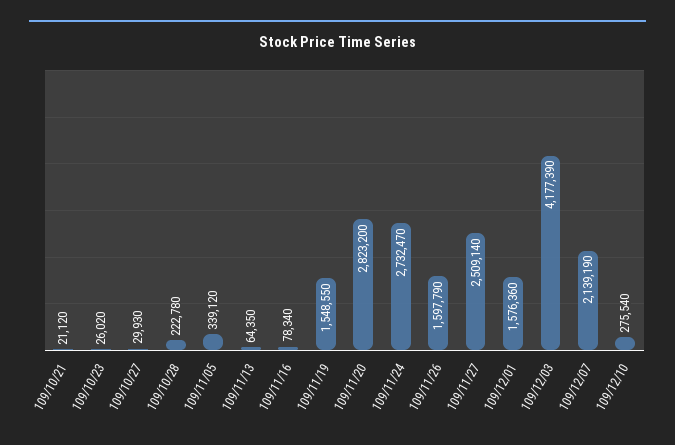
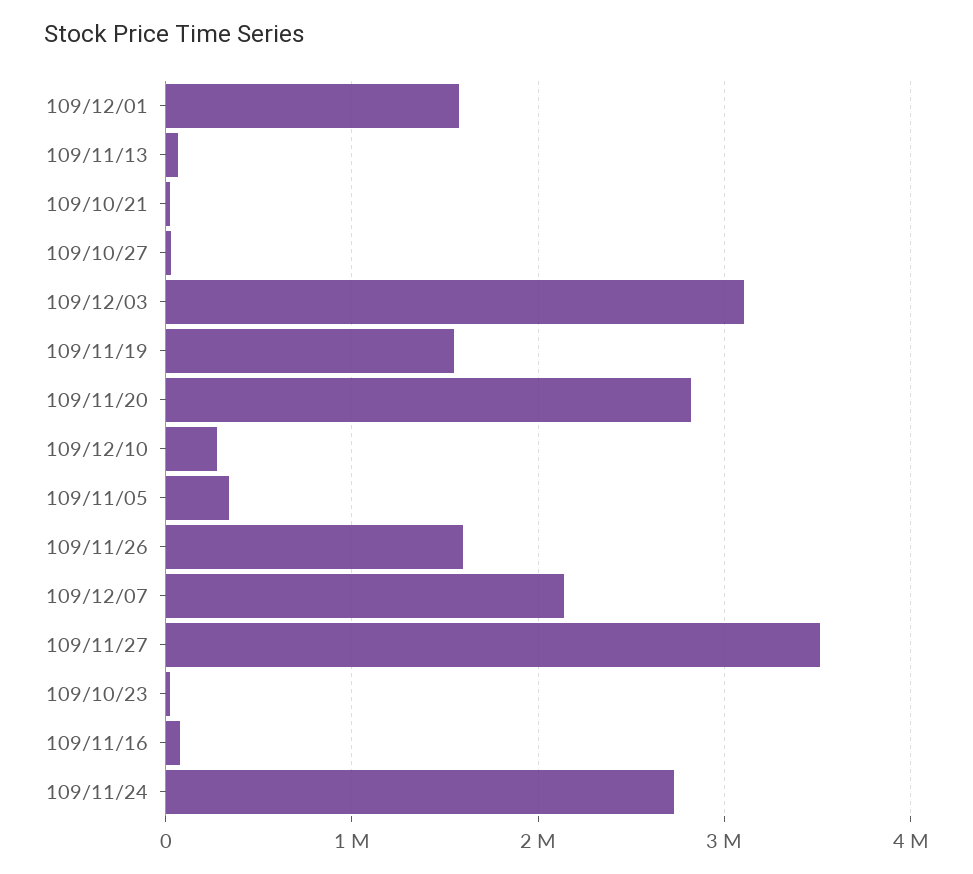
  {
    "109/10/21": 21120,
    "109/10/23": 26020,
    "109/10/27": 29930,
-   "109/10/28": 222780,
    "109/11/05": 339120,
    "109/11/13": 64350,
    "109/11/16": 78340,
    "109/11/19": 1548550,
    "109/11/20": 2823200,
    "109/11/24": 2732470,
    "109/11/26": 1597790,
-   "109/11/27": 2509140,
+   "109/11/27": 3500000,
    "109/12/01": 1576360,
-   "109/12/03": 4177390,
+   "109/12/03": 3100000,
    "109/12/07": 2139190,
    "109/12/10": 275540
  }

